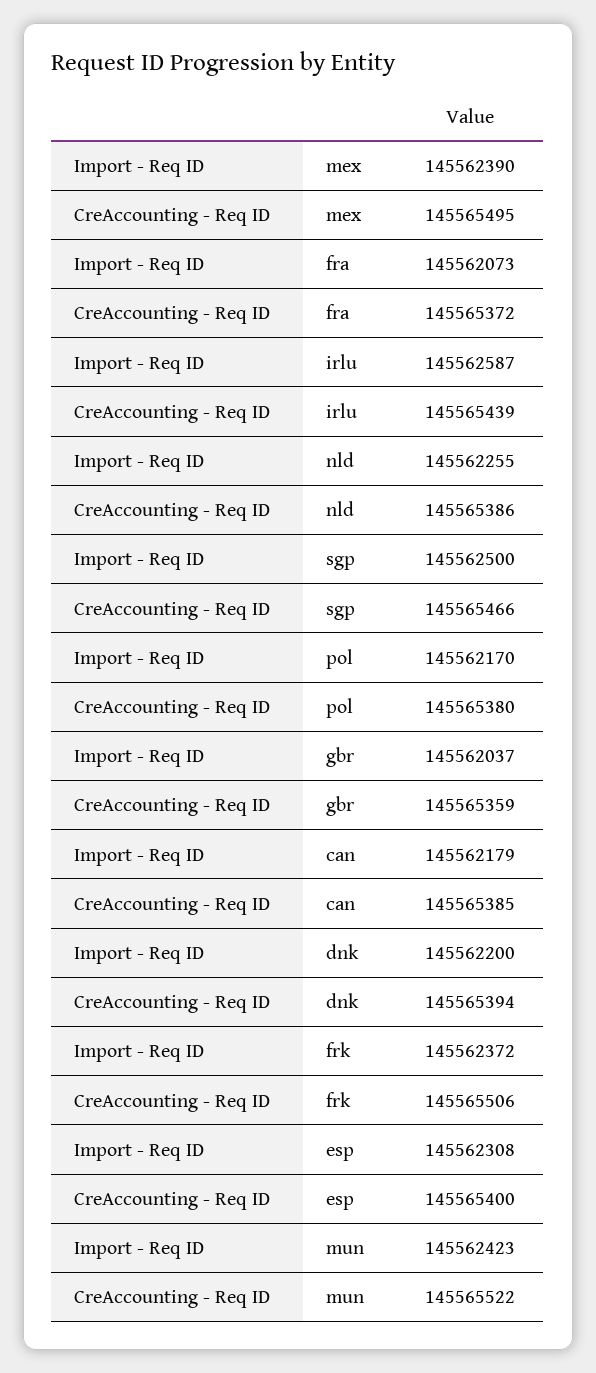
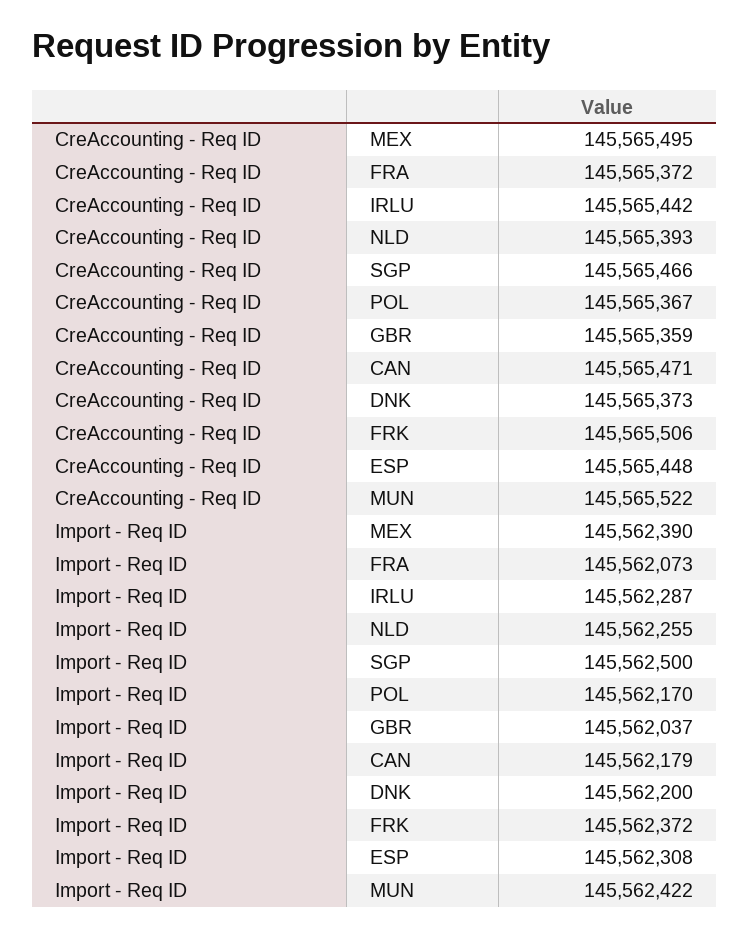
  {
    "Import - Req ID": {
      "mex": 145562390,
      "fra": 145562073,
-     "irlu": 145562587,
+     "irlu": 145562287,
      "nld": 145562255,
      "sgp": 145562500,
      "pol": 145562170,
      "gbr": 145562037,
      "can": 145562179,
      "dnk": 145562200,
      "frk": 145562372,
      "esp": 145562308,
-     "mun": 145562423
+     "mun": 145562422
    },
    "CreAccounting - Req ID": {
      "mex": 145565495,
      "fra": 145565372,
-     "irlu": 145565439,
+     "irlu": 145565442,
-     "nld": 145565386,
+     "nld": 145565393,
      "sgp": 145565466,
-     "pol": 145565380,
+     "pol": 145565367,
      "gbr": 145565359,
-     "can": 145565385,
+     "can": 145565471,
-     "dnk": 145565394,
+     "dnk": 145565373,
      "frk": 145565506,
-     "esp": 145565400,
+     "esp": 145565448,
      "mun": 145565522
    }
  }

